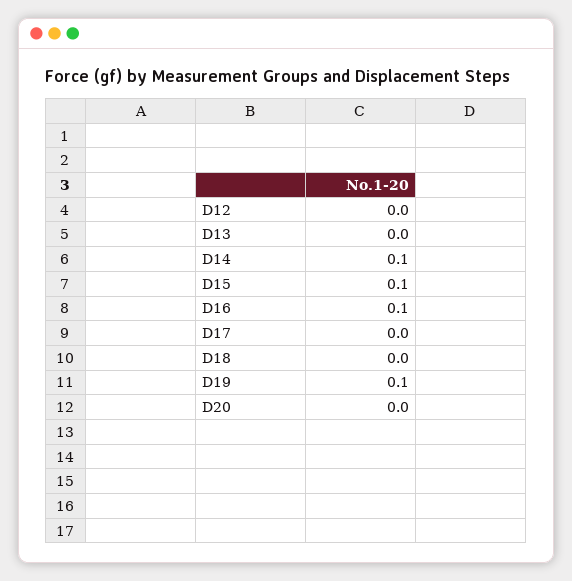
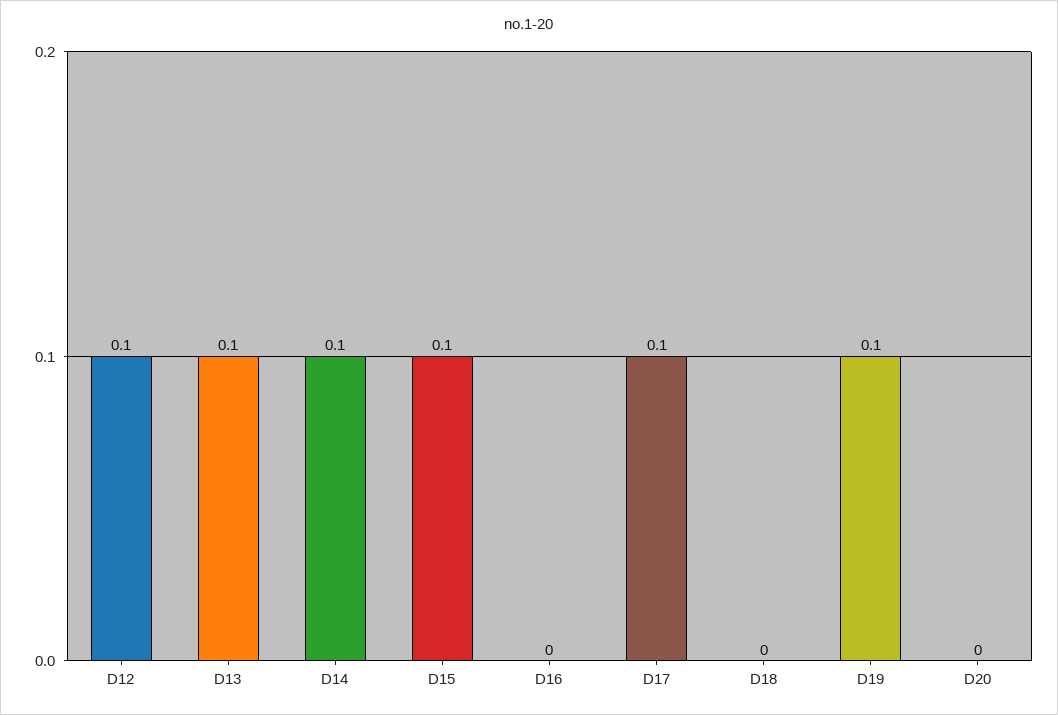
  {
-   "D12": 0,
+   "D12": 0.1,
-   "D13": 0,
+   "D13": 0.1,
    "D14": 0.1,
    "D15": 0.1,
-   "D16": 0.1,
+   "D16": 0,
-   "D17": 0,
+   "D17": 0.1,
    "D18": 0,
    "D19": 0.1,
    "D20": 0
  }

